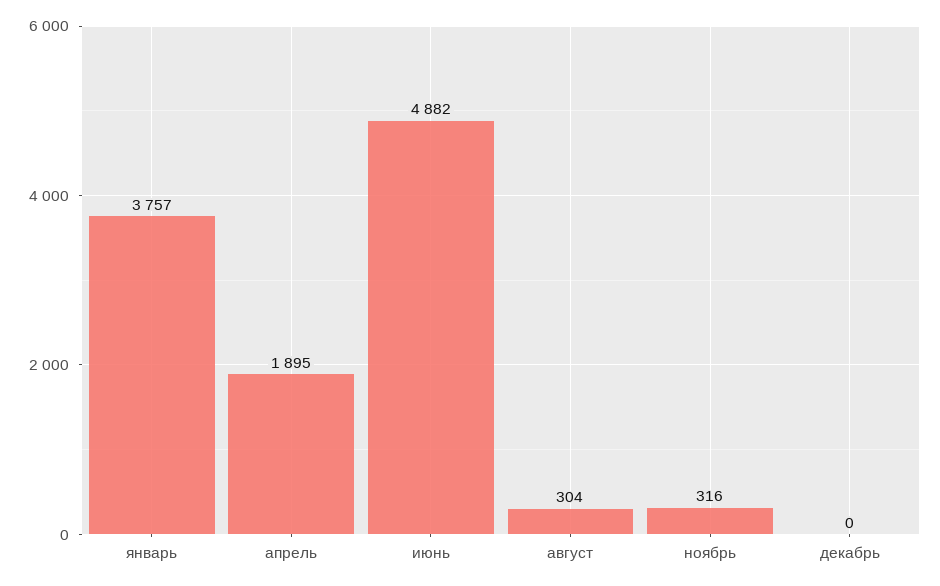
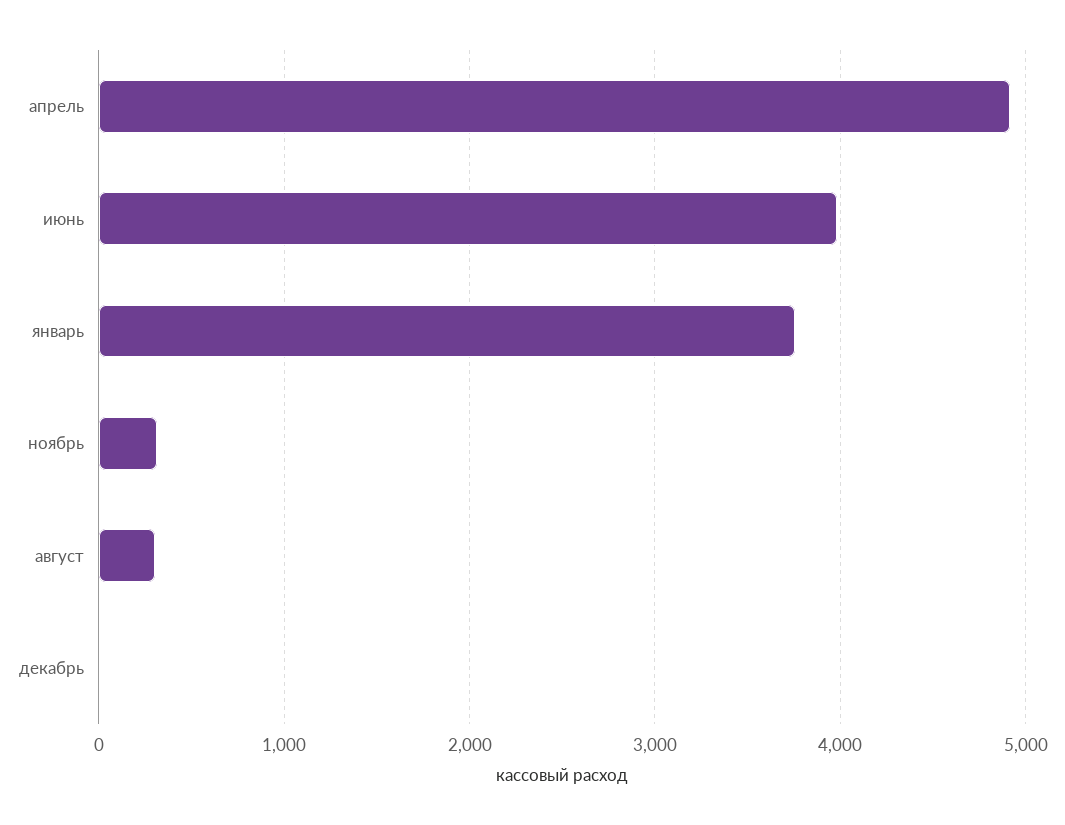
  {
    "январь": 3757,
-   "апрель": 1895,
+   "апрель": 4900,
-   "июнь": 4882,
+   "июнь": 4000,
    "август": 304,
    "ноябрь": 316,
    "декабрь": 0
  }

